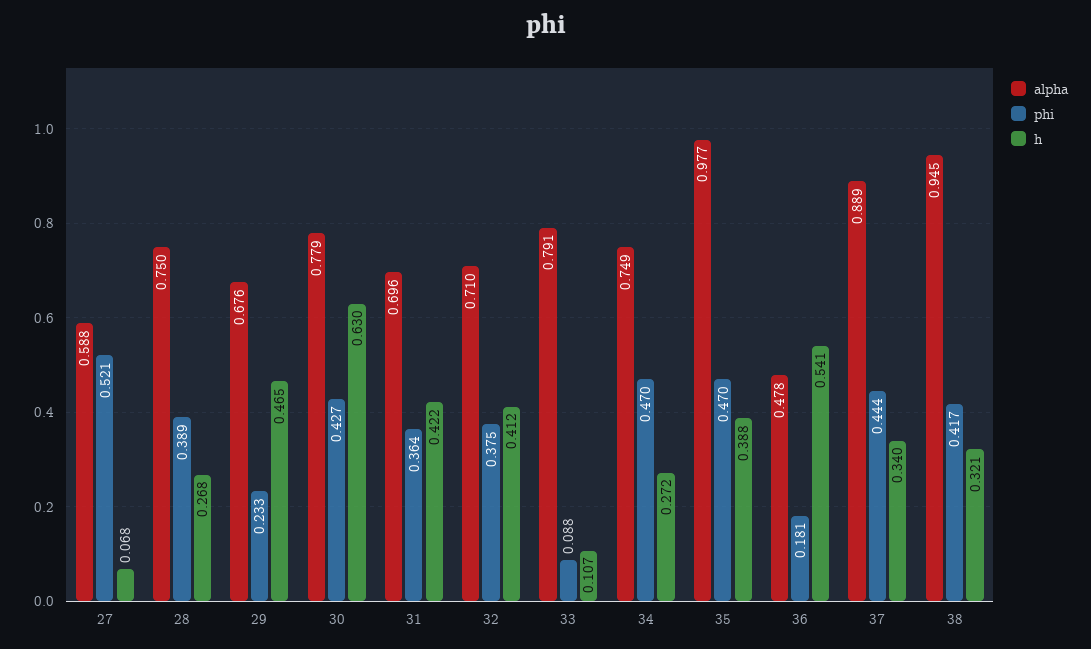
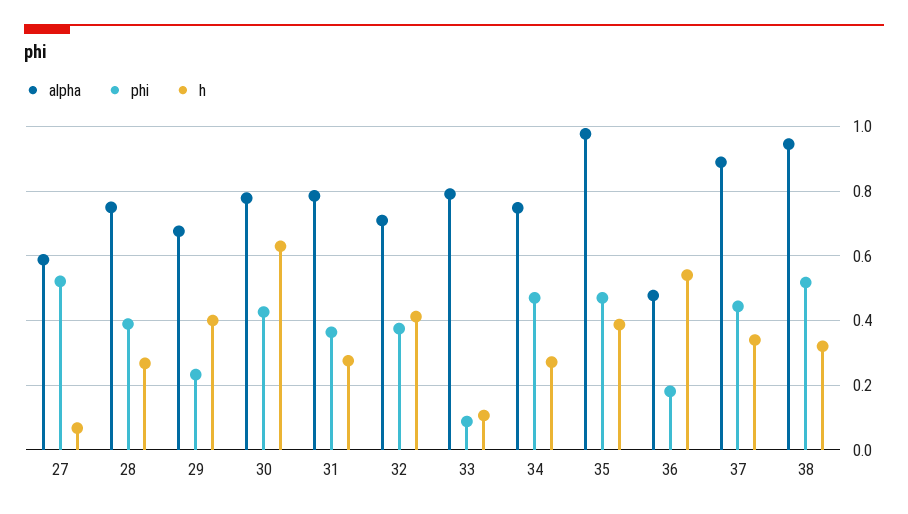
  {
    "alpha": {
      "27": 0.588,
      "28": 0.75,
      "29": 0.676,
      "30": 0.779,
-     "31": 0.696,
+     "31": 0.78,
      "32": 0.71,
      "33": 0.791,
      "34": 0.749,
      "35": 0.977,
      "36": 0.478,
      "37": 0.889,
      "38": 0.945
    },
    "phi": {
      "27": 0.521,
      "28": 0.389,
      "29": 0.233,
      "30": 0.427,
      "31": 0.364,
      "32": 0.375,
      "33": 0.088,
      "34": 0.47,
      "35": 0.47,
      "36": 0.181,
      "37": 0.444,
-     "38": 0.417
+     "38": 0.52
    },
    "h": {
      "27": 0.068,
      "28": 0.268,
-     "29": 0.465,
+     "29": 0.4,
      "30": 0.63,
-     "31": 0.422,
+     "31": 0.28,
      "32": 0.412,
      "33": 0.107,
      "34": 0.272,
      "35": 0.388,
      "36": 0.541,
      "37": 0.34,
      "38": 0.321
    }
  }

